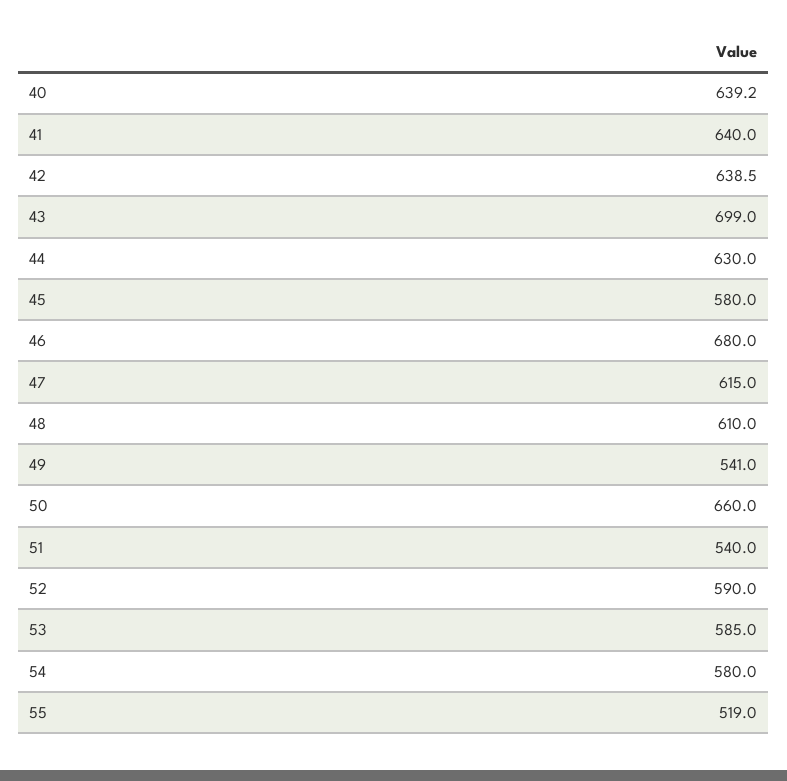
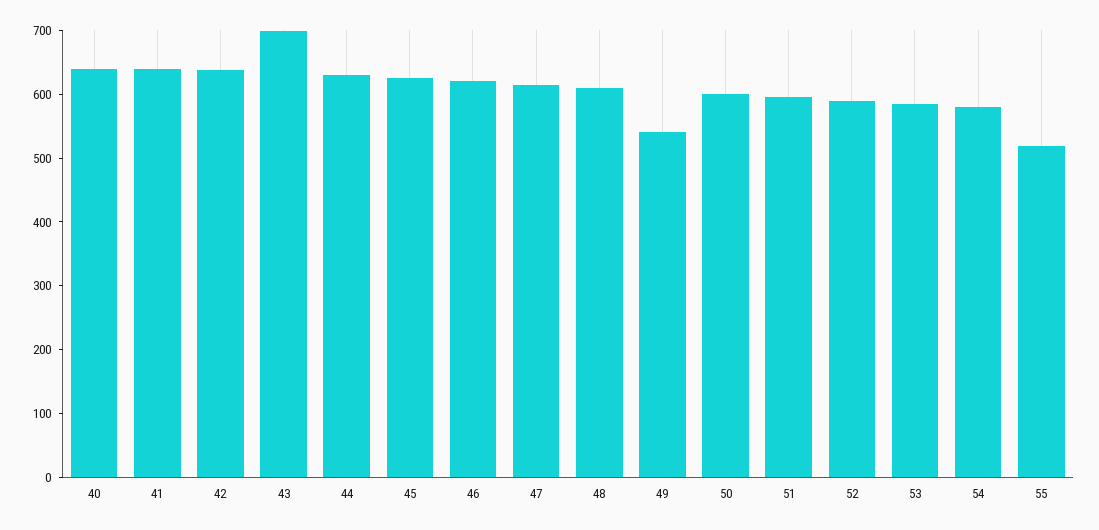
  {
    "40": 639.2,
    "41": 640,
    "42": 638.5,
    "43": 699,
    "44": 630,
-   "45": 580,
+   "45": 620,
-   "46": 680,
+   "46": 620,
    "47": 615,
    "48": 610,
    "49": 541,
-   "50": 660,
+   "50": 600,
-   "51": 540,
+   "51": 600,
    "52": 590,
    "53": 585,
    "54": 580,
    "55": 519
  }

